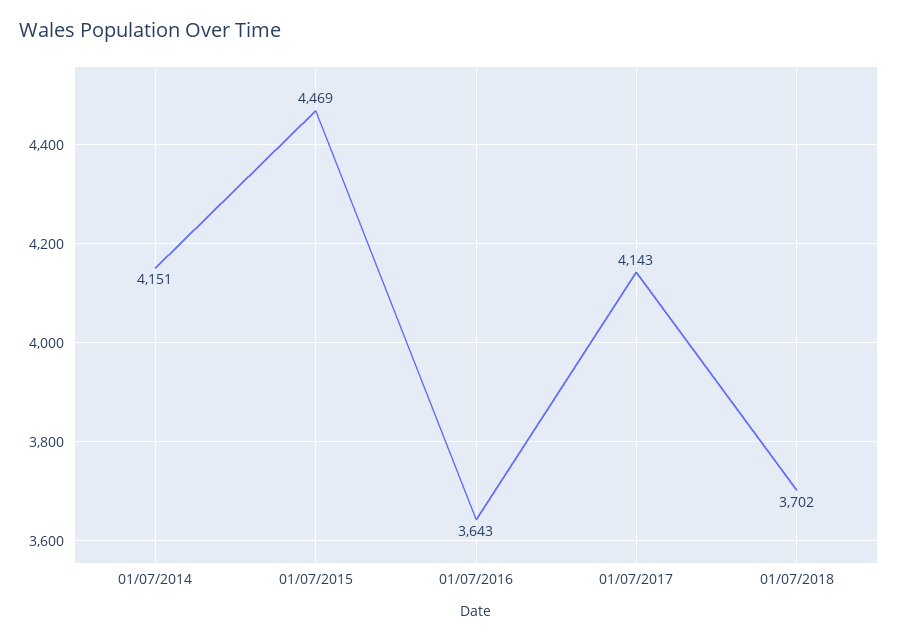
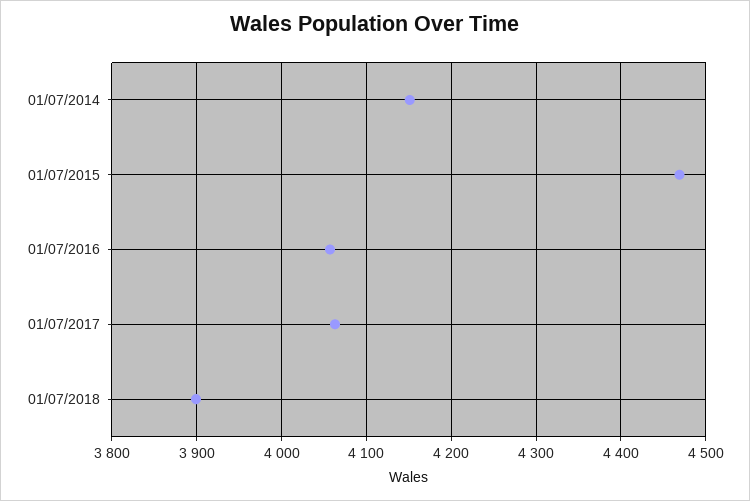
  {
    "01/07/2014": 4151,
    "01/07/2015": 4469,
-   "01/07/2016": 3643,
+   "01/07/2016": 4060,
-   "01/07/2017": 4143,
+   "01/07/2017": 4060,
-   "01/07/2018": 3702
+   "01/07/2018": 3900
  }

